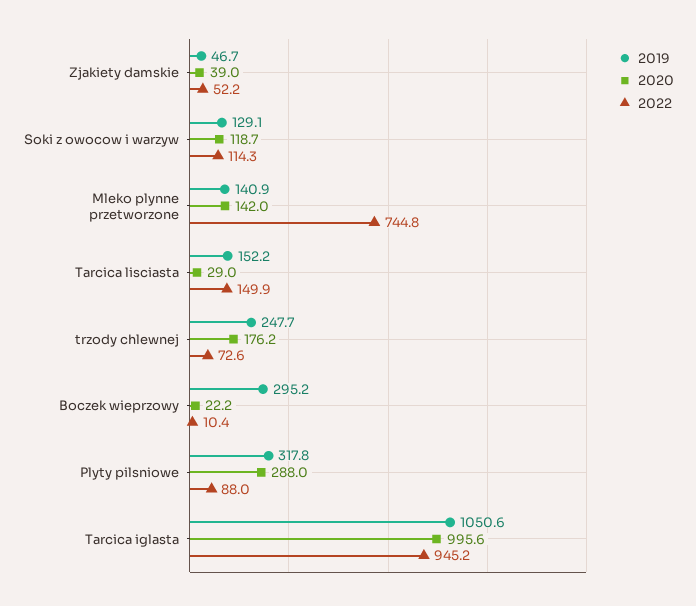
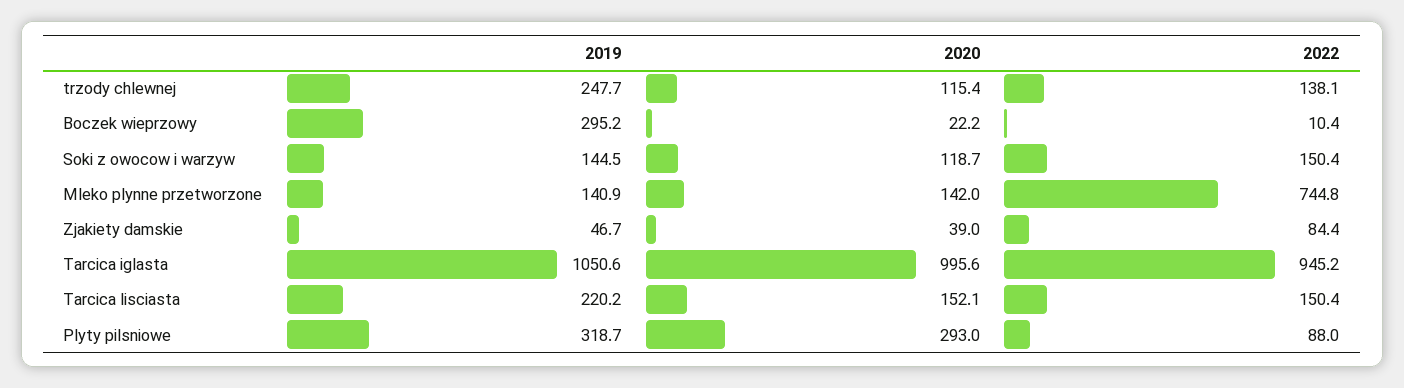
  {
    "2019": {
      "Zjakiety damskie": 46.7,
-     "Soki z owocow i warzyw": 129.1,
+     "Soki z owocow i warzyw": 144.5,
      "Mleko plynne przetworzone": 140.9,
-     "Tarcica lisciasta": 152.2,
+     "Tarcica lisciasta": 220.2,
      "trzody chlewnej": 247.7,
      "Boczek wieprzowy": 295.2,
-     "Plyty pilsniowe": 317.8,
+     "Plyty pilsniowe": 318.7,
      "Tarcica iglasta": 1050.6
    },
    "2020": {
      "Zjakiety damskie": 39,
      "Soki z owocow i warzyw": 118.7,
      "Mleko plynne przetworzone": 142,
-     "Tarcica lisciasta": 29,
+     "Tarcica lisciasta": 152.1,
-     "trzody chlewnej": 176.2,
+     "trzody chlewnej": 115.4,
      "Boczek wieprzowy": 22.2,
-     "Plyty pilsniowe": 288,
+     "Plyty pilsniowe": 293,
      "Tarcica iglasta": 995.6
    },
    "2022": {
-     "Zjakiety damskie": 52.2,
+     "Zjakiety damskie": 84.4,
-     "Soki z owocow i warzyw": 114.3,
+     "Soki z owocow i warzyw": 150.4,
      "Mleko plynne przetworzone": 744.8,
-     "Tarcica lisciasta": 149.9,
+     "Tarcica lisciasta": 150.4,
-     "trzody chlewnej": 72.6,
+     "trzody chlewnej": 138.1,
      "Boczek wieprzowy": 10.4,
      "Plyty pilsniowe": 88,
      "Tarcica iglasta": 945.2
    }
  }

